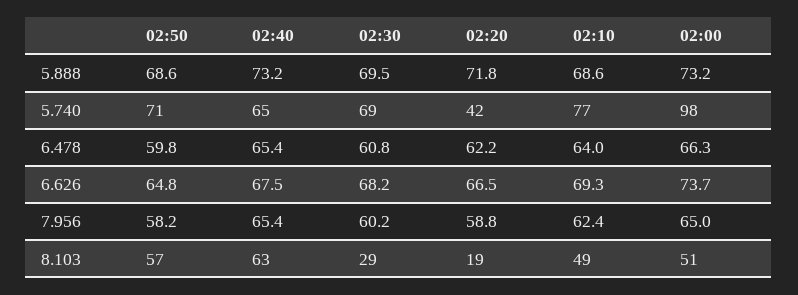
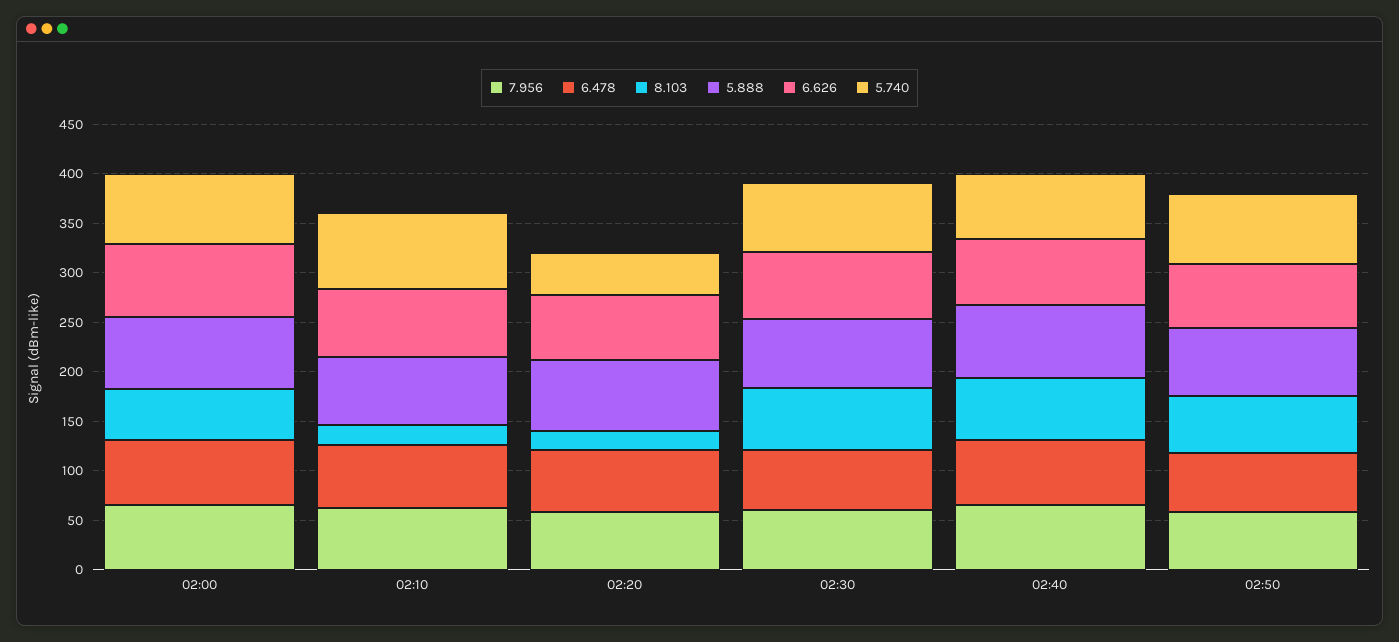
  {
    "5.888": {
      "02:50": 68.6,
      "02:40": 73.2,
      "02:30": 69.5,
      "02:20": 71.8,
      "02:10": 68.6,
      "02:00": 73.2
    },
    "5.740": {
      "02:50": 71,
      "02:40": 65,
      "02:30": 69,
      "02:20": 42,
      "02:10": 77,
-     "02:00": 98
+     "02:00": 70
    },
    "6.478": {
      "02:50": 59.8,
      "02:40": 65.4,
      "02:30": 60.8,
      "02:20": 62.2,
      "02:10": 64,
      "02:00": 66.3
    },
    "6.626": {
      "02:50": 64.8,
      "02:40": 67.5,
      "02:30": 68.2,
      "02:20": 66.5,
      "02:10": 69.3,
      "02:00": 73.7
    },
    "7.956": {
      "02:50": 58.2,
      "02:40": 65.4,
      "02:30": 60.2,
      "02:20": 58.8,
      "02:10": 62.4,
      "02:00": 65
    },
    "8.103": {
      "02:50": 57,
      "02:40": 63,
-     "02:30": 29,
+     "02:30": 60,
      "02:20": 19,
-     "02:10": 49,
+     "02:10": 20,
      "02:00": 51
    }
  }

